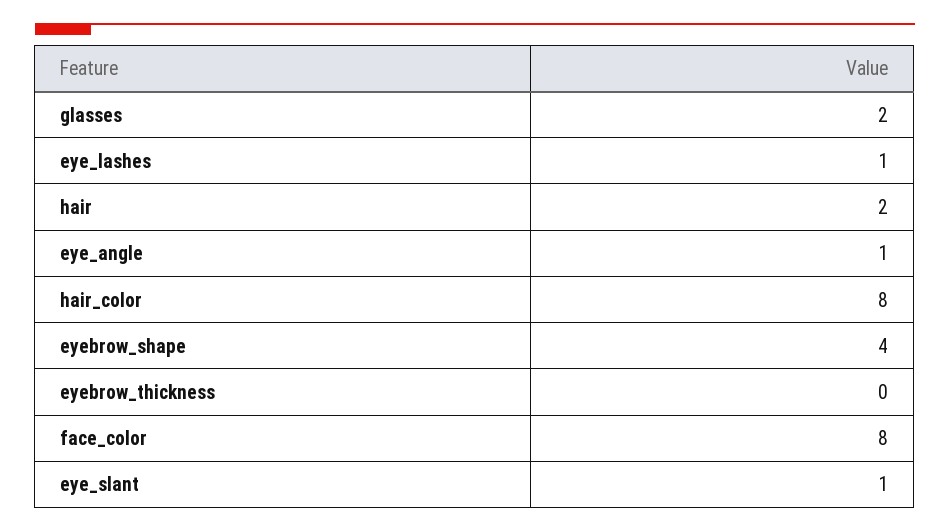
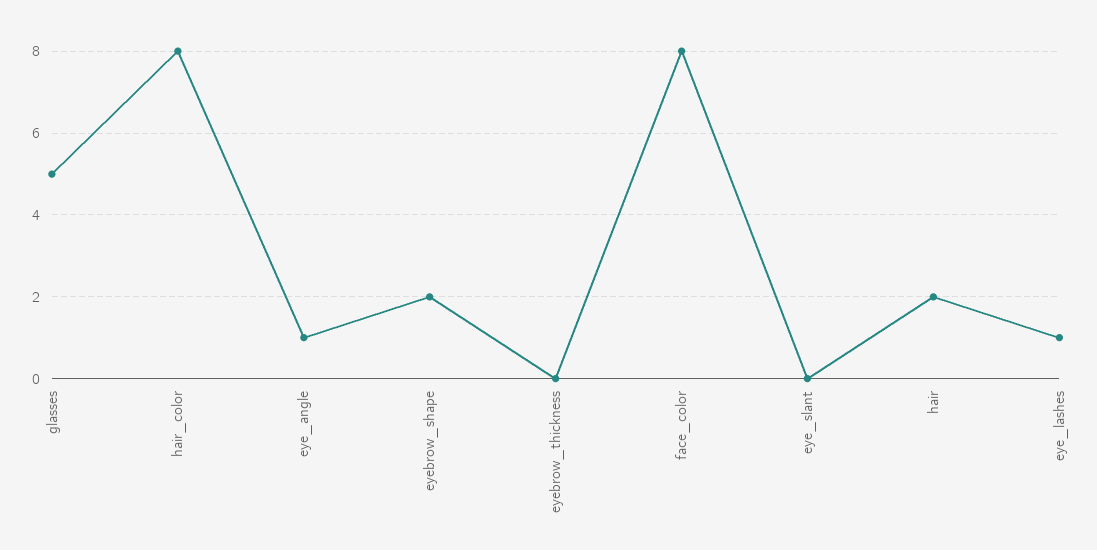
  {
-   "glasses": 2,
+   "glasses": 5,
    "eye_lashes": 1,
    "hair": 2,
    "eye_angle": 1,
    "hair_color": 8,
-   "eyebrow_shape": 4,
+   "eyebrow_shape": 2,
    "eyebrow_thickness": 0,
    "face_color": 8,
-   "eye_slant": 1
+   "eye_slant": 0
  }

